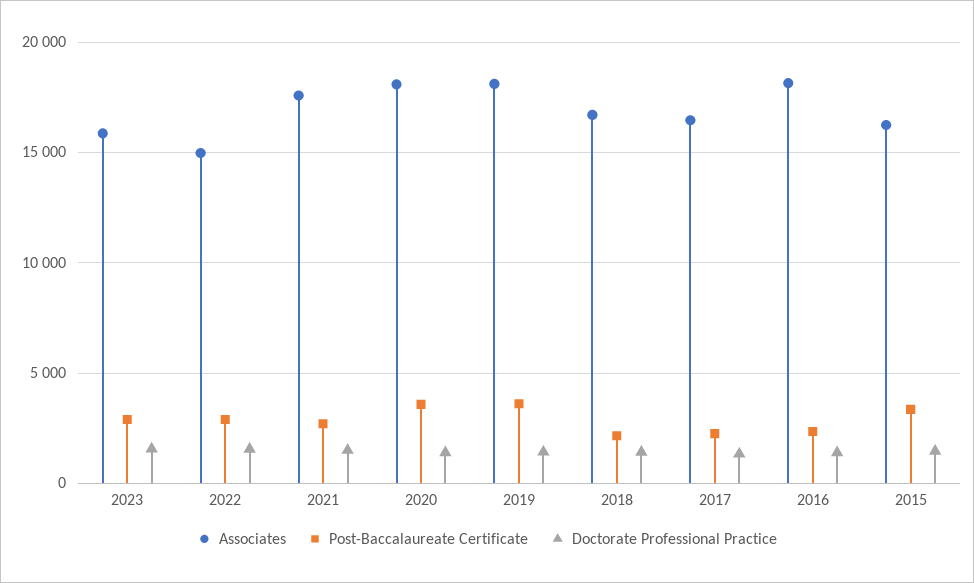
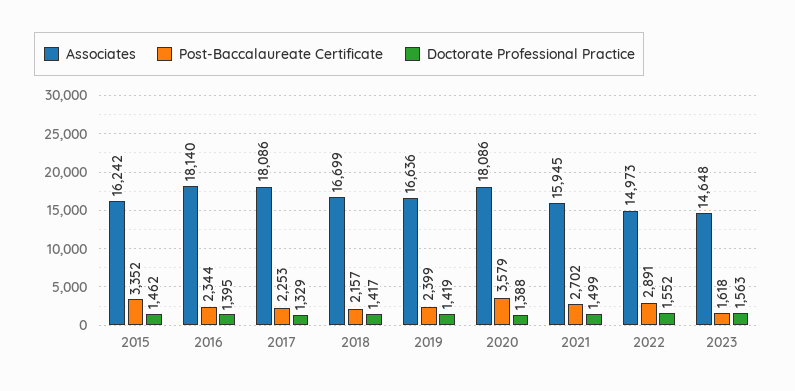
  {
    "Associates": {
-     "2023": 16000,
+     "2023": 14648,
      "2022": 14973,
-     "2021": 17500,
+     "2021": 15945,
      "2020": 18086,
-     "2019": 18000,
+     "2019": 16636,
      "2018": 16699,
-     "2017": 16500,
+     "2017": 18086,
      "2016": 18140,
      "2015": 16242
    },
    "Post-Baccalaureate Certificate": {
-     "2023": 3000,
+     "2023": 1618,
      "2022": 2891,
      "2021": 2702,
      "2020": 3579,
-     "2019": 3500,
+     "2019": 2399,
      "2018": 2157,
      "2017": 2253,
      "2016": 2344,
      "2015": 3352
    },
    "Doctorate Professional Practice": {
      "2023": 1563,
      "2022": 1552,
      "2021": 1499,
      "2020": 1388,
      "2019": 1419,
      "2018": 1417,
      "2017": 1329,
      "2016": 1395,
      "2015": 1462
    }
  }

